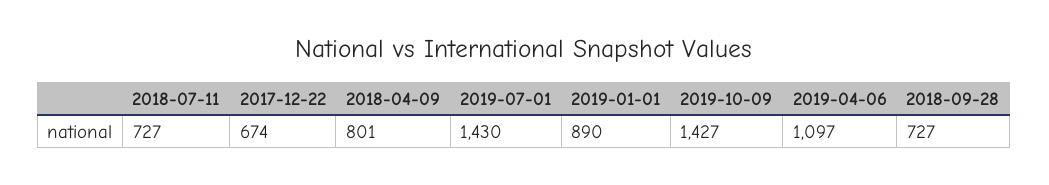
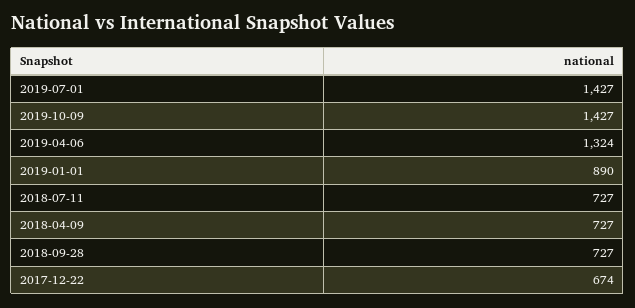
  {
    "2018-07-11": 727,
    "2017-12-22": 674,
-   "2018-04-09": 801,
+   "2018-04-09": 727,
-   "2019-07-01": 1430,
+   "2019-07-01": 1427,
    "2019-01-01": 890,
    "2019-10-09": 1427,
-   "2019-04-06": 1097,
+   "2019-04-06": 1324,
    "2018-09-28": 727
  }

